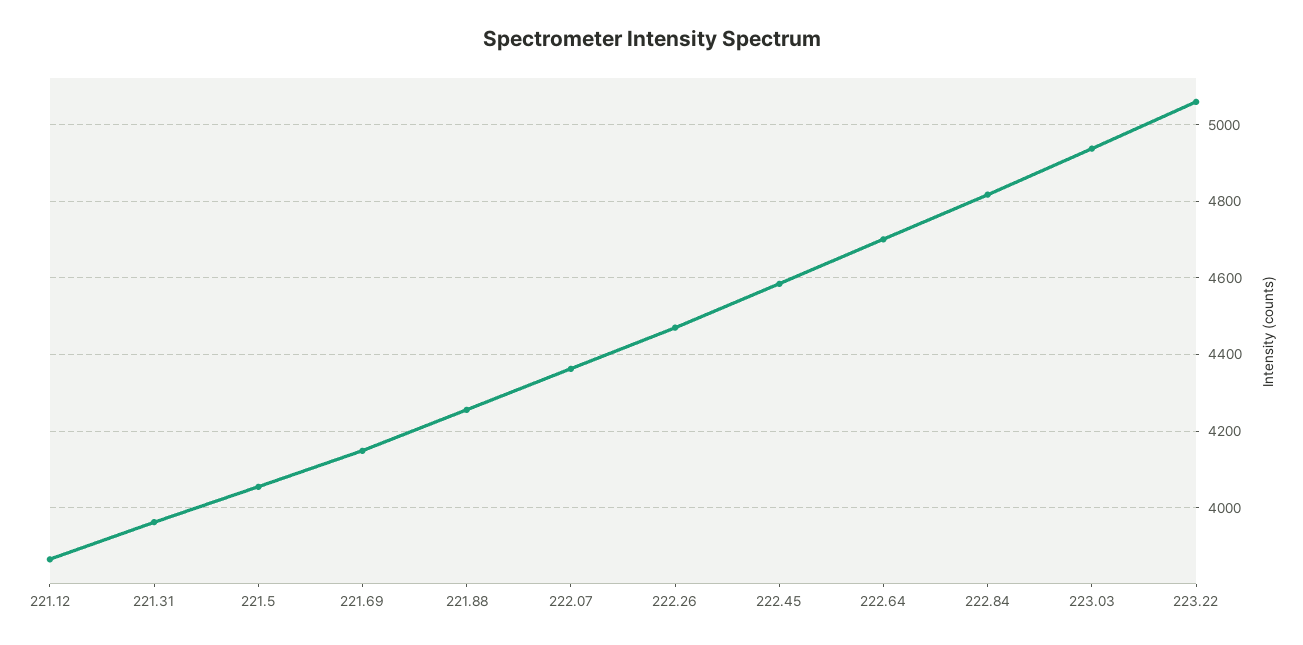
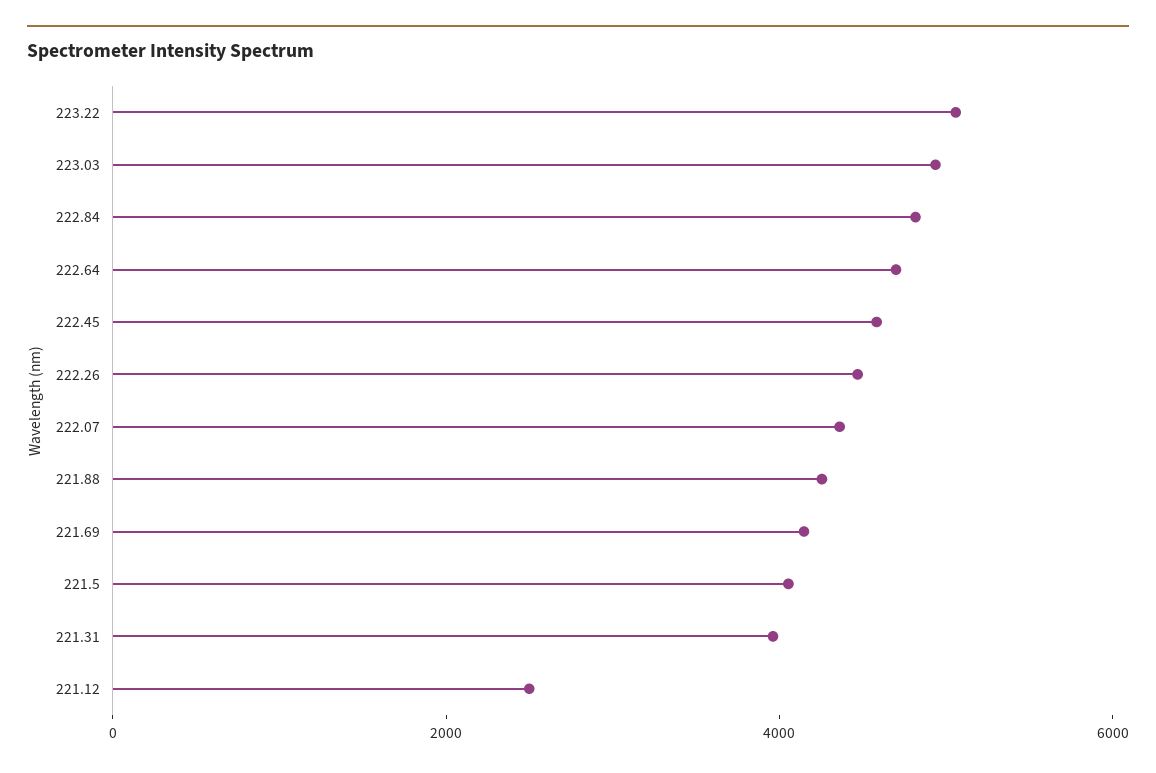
  {
-   "221.12": 3860,
+   "221.12": 2500,
    "221.31": 3960,
    "221.5": 4060,
    "221.69": 4140,
    "221.88": 4260,
    "222.07": 4360,
    "222.26": 4480,
    "222.45": 4580,
    "222.64": 4700,
    "222.84": 4820,
    "223.03": 4940,
    "223.22": 5060
  }

